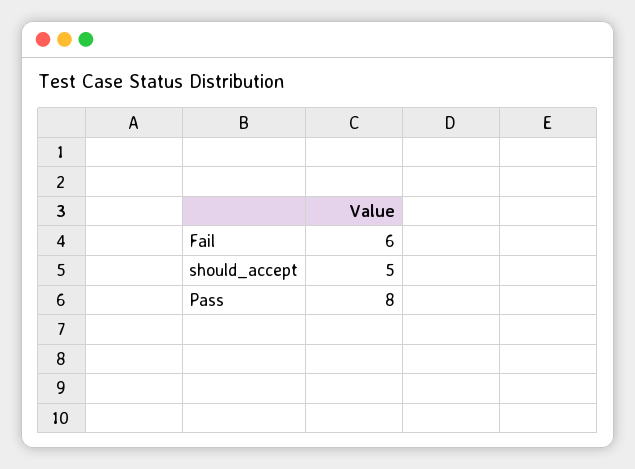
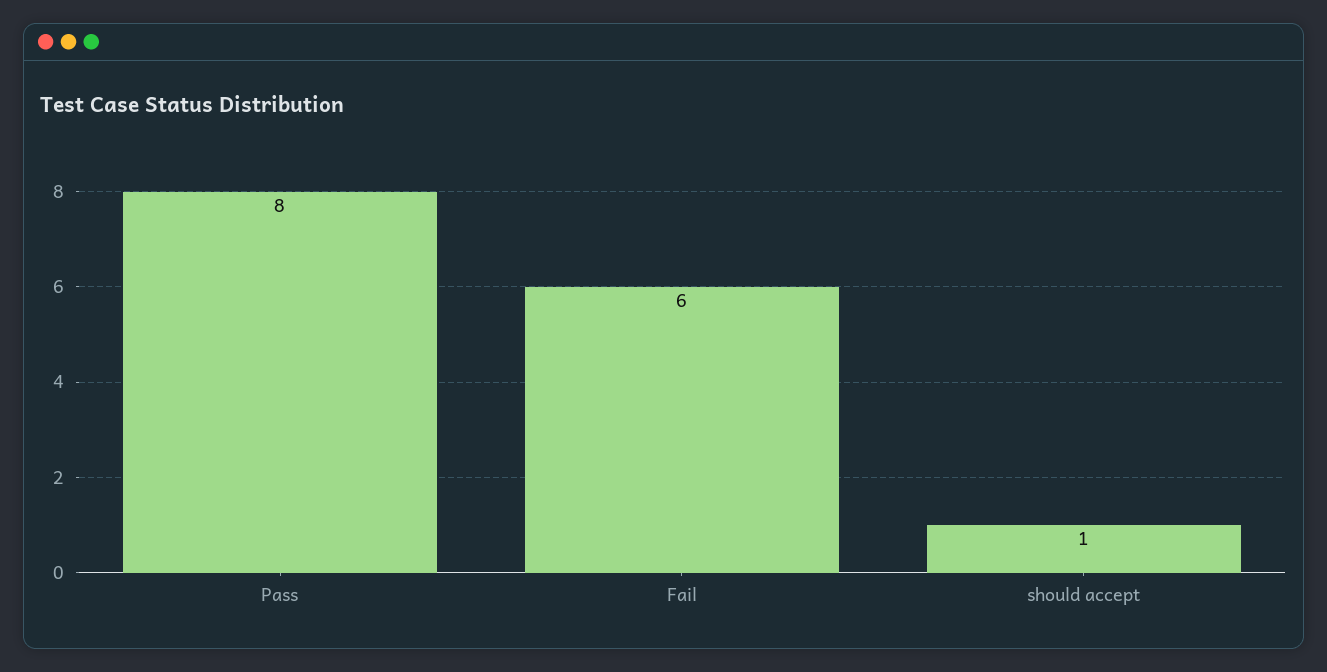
  {
    "Fail": 6,
-   "should_accept": 5,
+   "should_accept": 1,
    "Pass": 8
  }

